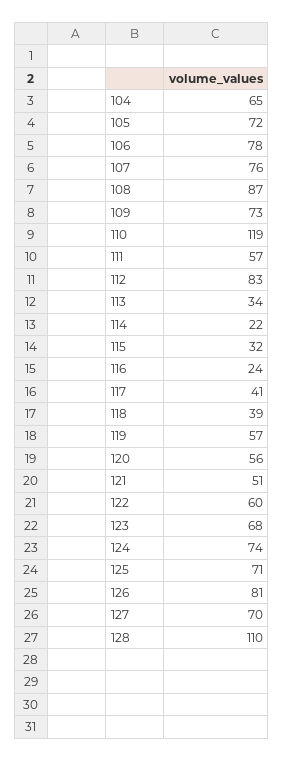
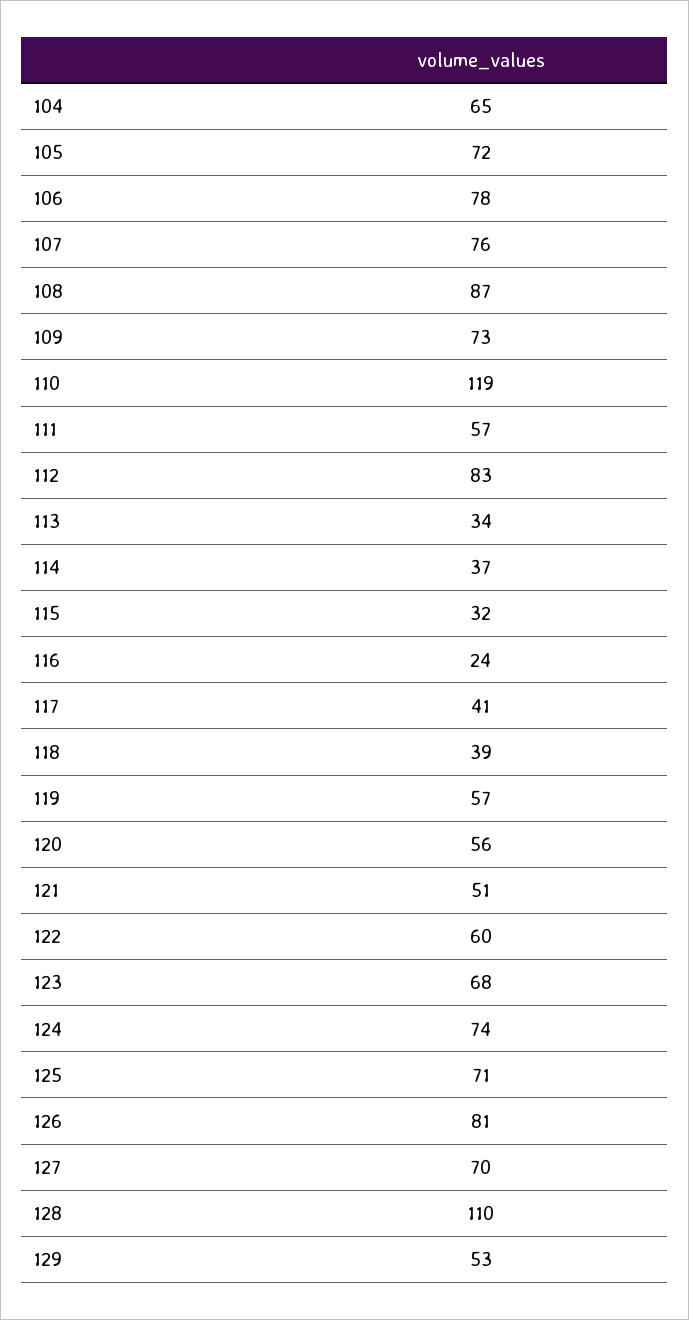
  {
    "104": 65,
    "105": 72,
    "106": 78,
    "107": 76,
    "108": 87,
    "109": 73,
    "110": 119,
    "111": 57,
    "112": 83,
    "113": 34,
-   "114": 22,
+   "114": 37,
    "115": 32,
    "116": 24,
    "117": 41,
    "118": 39,
    "119": 57,
    "120": 56,
    "121": 51,
    "122": 60,
    "123": 68,
    "124": 74,
    "125": 71,
    "126": 81,
    "127": 70,
-   "128": 110
+   "128": 110,
+   "129": 53
  }

